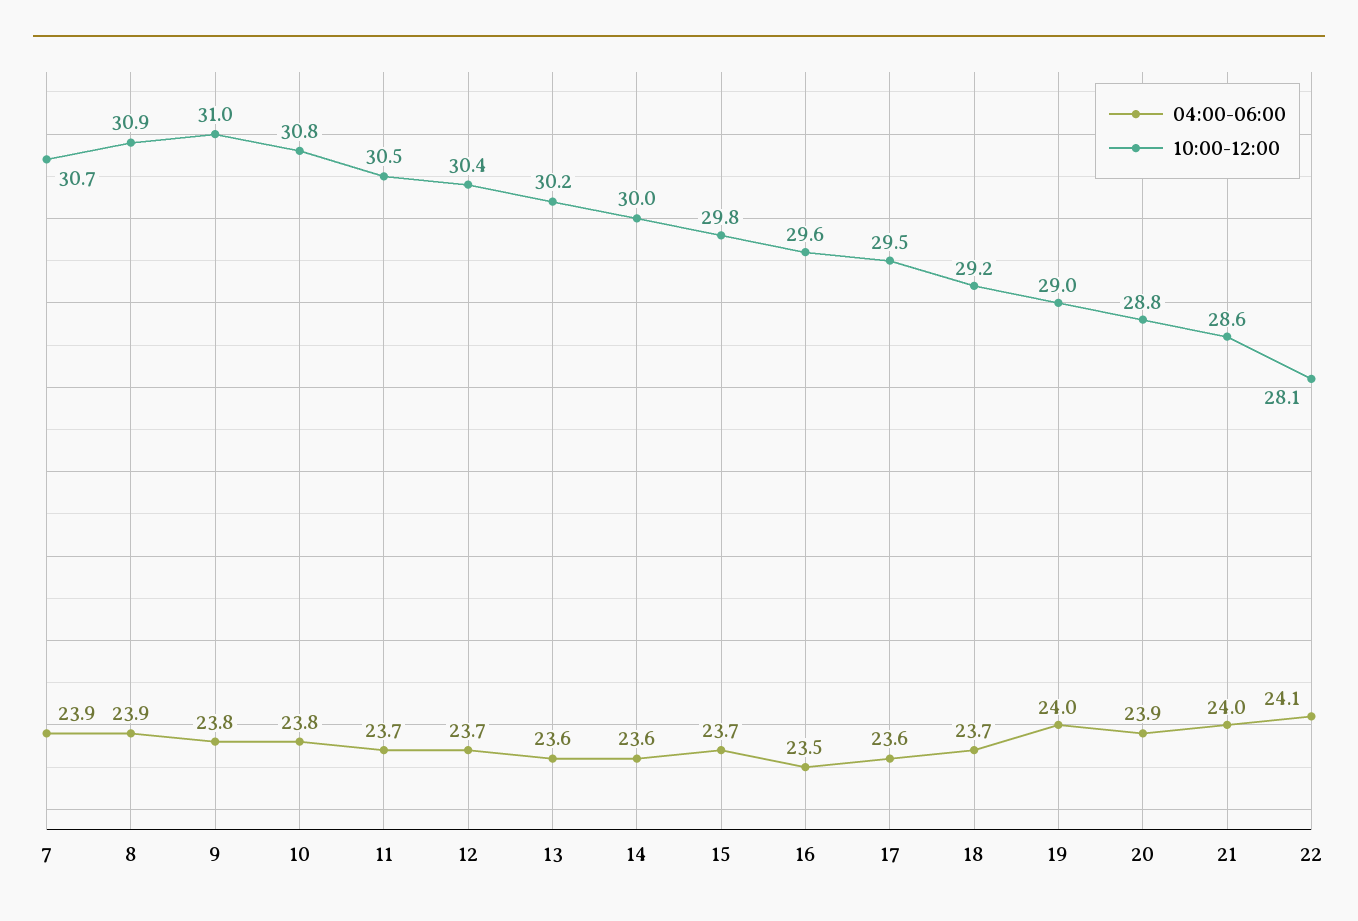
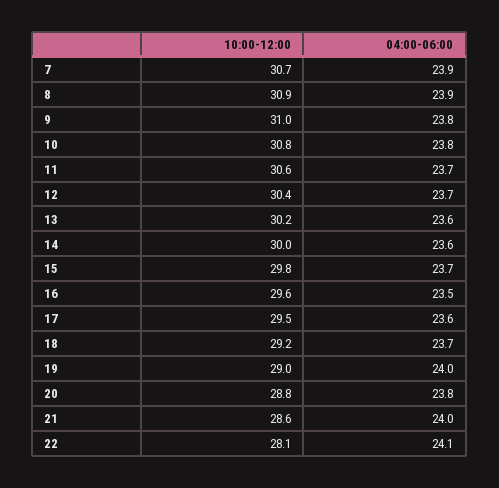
  {
    "04:00-06:00": {
      "7": 23.9,
      "8": 23.9,
      "9": 23.8,
      "10": 23.8,
      "11": 23.7,
      "12": 23.7,
      "13": 23.6,
      "14": 23.6,
      "15": 23.7,
      "16": 23.5,
      "17": 23.6,
      "18": 23.7,
      "19": 24,
-     "20": 23.9,
+     "20": 23.8,
      "21": 24,
      "22": 24.1
    },
    "10:00-12:00": {
      "7": 30.7,
      "8": 30.9,
      "9": 31,
      "10": 30.8,
-     "11": 30.5,
+     "11": 30.6,
      "12": 30.4,
      "13": 30.2,
      "14": 30,
      "15": 29.8,
      "16": 29.6,
      "17": 29.5,
      "18": 29.2,
      "19": 29,
      "20": 28.8,
      "21": 28.6,
      "22": 28.1
    }
  }

